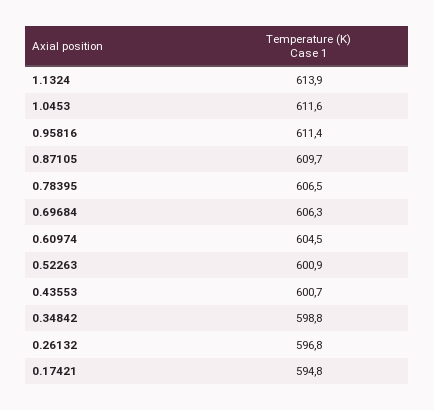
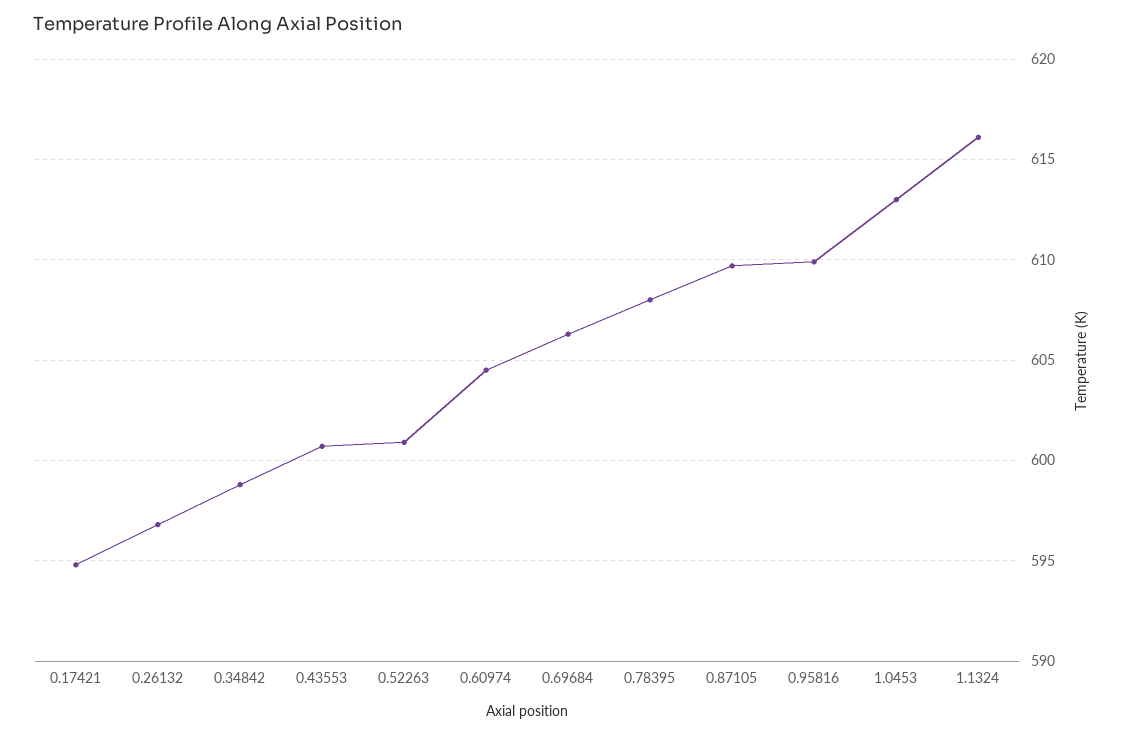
  {
-   "1.1324": 613.9,
+   "1.1324": 616,
-   "1.0453": 611.6,
+   "1.0453": 613,
-   "0.95816": 611.4,
+   "0.95816": 610,
    "0.87105": 609.7,
-   "0.78395": 606.5,
+   "0.78395": 608,
    "0.69684": 606.3,
    "0.60974": 604.5,
    "0.52263": 600.9,
    "0.43553": 600.7,
    "0.34842": 598.8,
    "0.26132": 596.8,
    "0.17421": 594.8
  }

